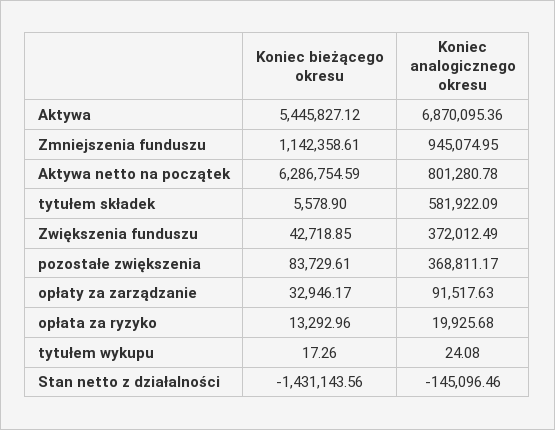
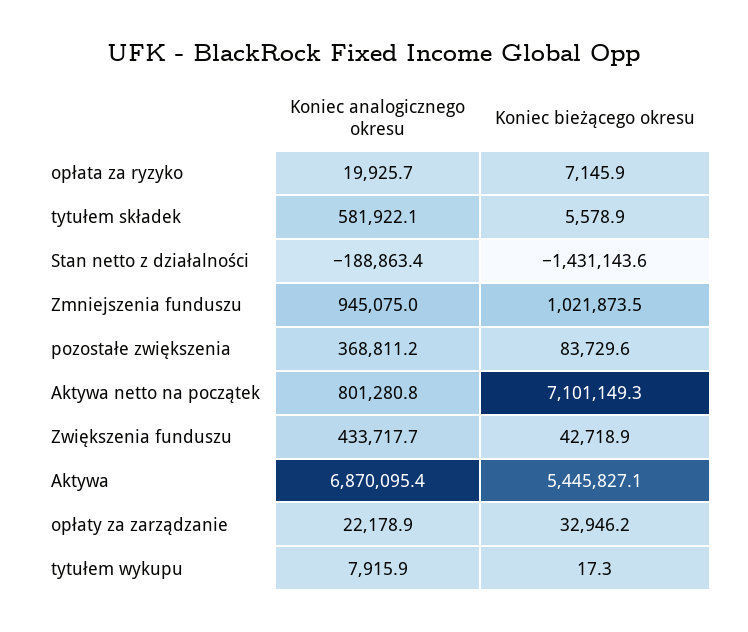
  {
    "Koniec bieżącego okresu": {
      "Aktywa": 5445827.12,
-     "Zmniejszenia funduszu": 1142358.61,
+     "Zmniejszenia funduszu": 1021873.5,
-     "Aktywa netto na początek": 6286754.59,
+     "Aktywa netto na początek": 7101149.3,
      "tytułem składek": 5578.9,
      "Zwiększenia funduszu": 42718.85,
      "pozostałe zwiększenia": 83729.61,
      "opłaty za zarządzanie": 32946.17,
-     "opłata za ryzyko": 13292.96,
+     "opłata za ryzyko": 7145.9,
      "tytułem wykupu": 17.26,
      "Stan netto z działalności": -1431143.56
    },
    "Koniec analogicznego okresu": {
      "Aktywa": 6870095.36,
      "Zmniejszenia funduszu": 945074.95,
      "Aktywa netto na początek": 801280.78,
      "tytułem składek": 581922.09,
-     "Zwiększenia funduszu": 372012.49,
+     "Zwiększenia funduszu": 433717.7,
      "pozostałe zwiększenia": 368811.17,
-     "opłaty za zarządzanie": 91517.63,
+     "opłaty za zarządzanie": 22178.9,
      "opłata za ryzyko": 19925.68,
-     "tytułem wykupu": 24.08,
+     "tytułem wykupu": 7915.9,
-     "Stan netto z działalności": -145096.46
+     "Stan netto z działalności": -188863.4
    }
  }

